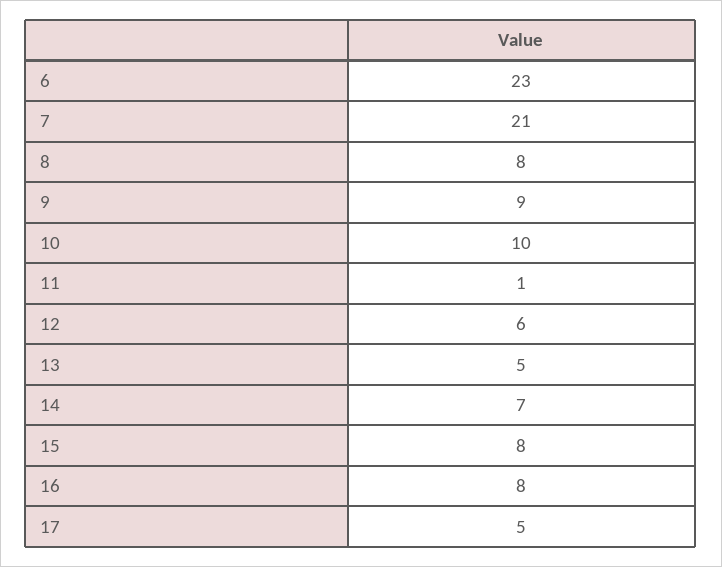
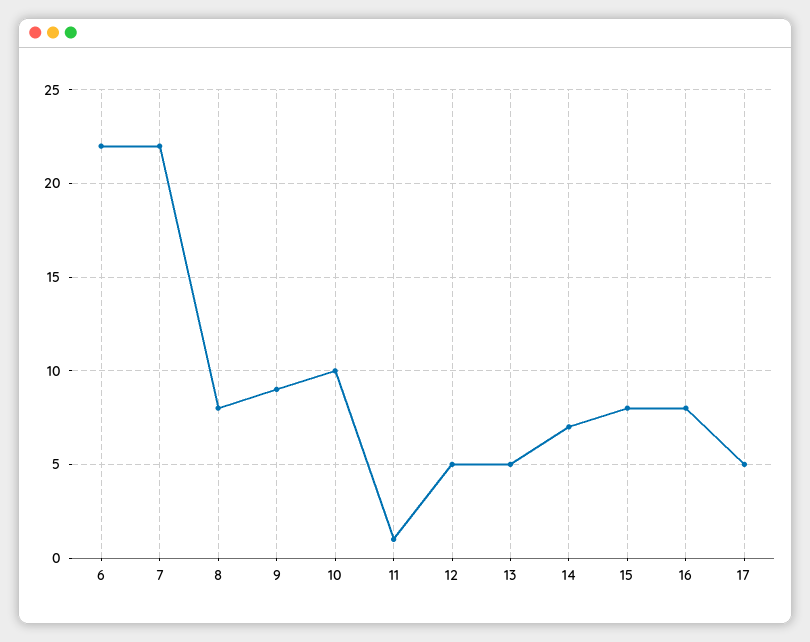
  {
-   "6": 23,
+   "6": 22,
-   "7": 21,
+   "7": 22,
    "8": 8,
    "9": 9,
    "10": 10,
    "11": 1,
-   "12": 6,
+   "12": 5,
    "13": 5,
    "14": 7,
    "15": 8,
    "16": 8,
    "17": 5
  }

